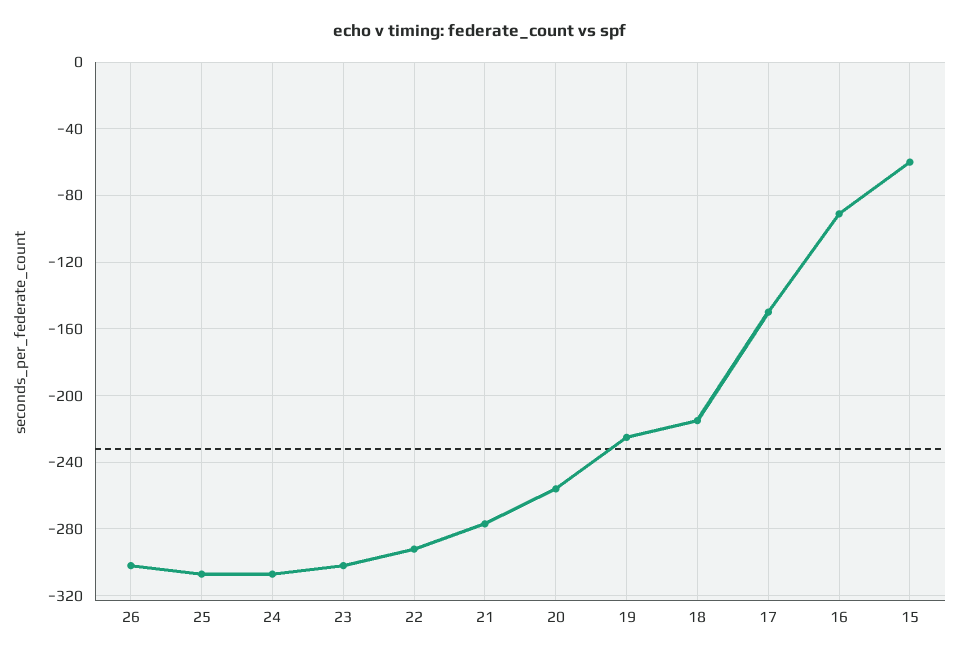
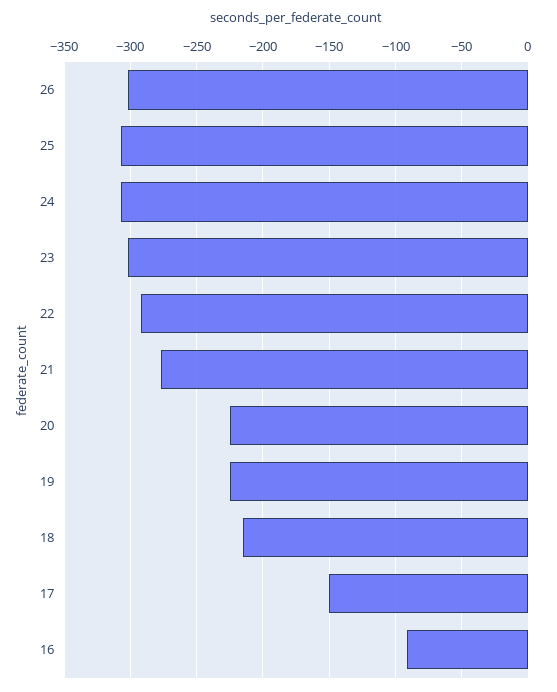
  {
    "26": -300,
    "25": -305,
    "24": -305,
    "23": -300,
    "22": -290,
    "21": -275,
-   "20": -255,
+   "20": -225,
    "19": -225,
    "18": -215,
    "17": -150,
-   "16": -90,
+   "16": -90
-   "15": -60
  }

